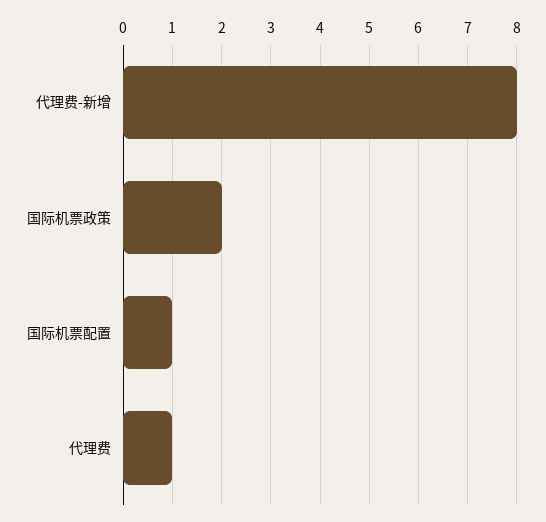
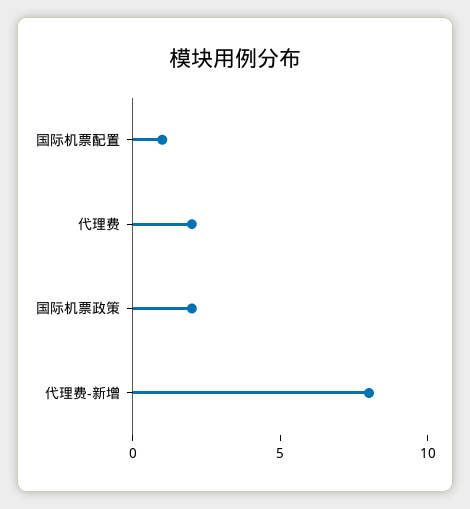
  {
    "代理费-新增": 8,
    "国际机票政策": 2,
    "国际机票配置": 1,
-   "代理费": 1
+   "代理费": 2
  }

